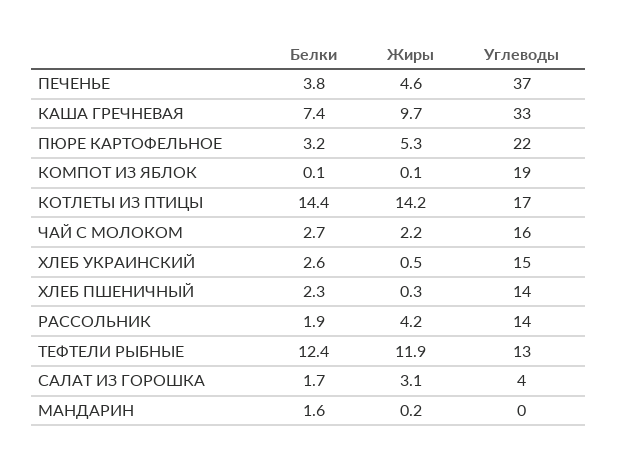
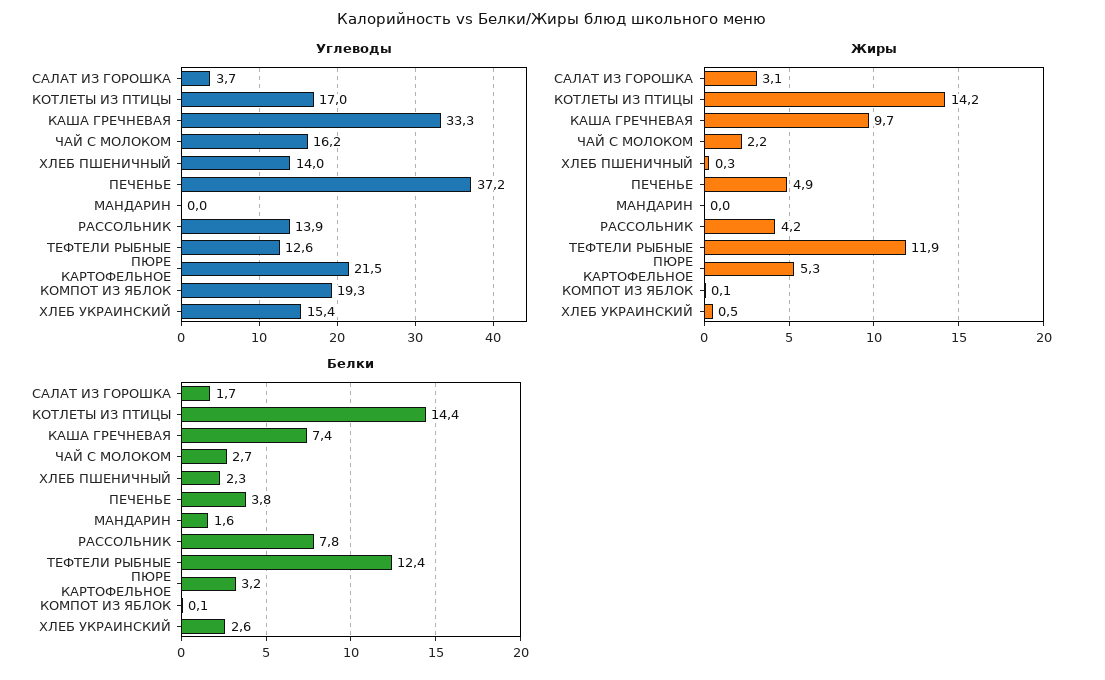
  {
    "Белки": {
      "ПЕЧЕНЬЕ": 3.8,
      "КАША ГРЕЧНЕВАЯ": 7.4,
      "ПЮРЕ КАРТОФЕЛЬНОЕ": 3.2,
      "КОМПОТ ИЗ ЯБЛОК": 0.1,
      "КОТЛЕТЫ ИЗ ПТИЦЫ": 14.4,
      "ЧАЙ С МОЛОКОМ": 2.7,
      "ХЛЕБ УКРАИНСКИЙ": 2.6,
      "ХЛЕБ ПШЕНИЧНЫЙ": 2.3,
-     "РАССОЛЬНИК": 1.9,
+     "РАССОЛЬНИК": 7.8,
      "ТЕФТЕЛИ РЫБНЫЕ": 12.4,
      "САЛАТ ИЗ ГОРОШКА": 1.7,
      "МАНДАРИН": 1.6
    },
    "Жиры": {
-     "ПЕЧЕНЬЕ": 4.6,
+     "ПЕЧЕНЬЕ": 4.9,
      "КАША ГРЕЧНЕВАЯ": 9.7,
      "ПЮРЕ КАРТОФЕЛЬНОЕ": 5.3,
      "КОМПОТ ИЗ ЯБЛОК": 0.1,
      "КОТЛЕТЫ ИЗ ПТИЦЫ": 14.2,
      "ЧАЙ С МОЛОКОМ": 2.2,
      "ХЛЕБ УКРАИНСКИЙ": 0.5,
      "ХЛЕБ ПШЕНИЧНЫЙ": 0.3,
      "РАССОЛЬНИК": 4.2,
      "ТЕФТЕЛИ РЫБНЫЕ": 11.9,
      "САЛАТ ИЗ ГОРОШКА": 3.1,
-     "МАНДАРИН": 0.2
+     "МАНДАРИН": 0
    },
    "Углеводы": {
      "ПЕЧЕНЬЕ": 37.2,
      "КАША ГРЕЧНЕВАЯ": 33.3,
      "ПЮРЕ КАРТОФЕЛЬНОЕ": 21.5,
      "КОМПОТ ИЗ ЯБЛОК": 19.3,
      "КОТЛЕТЫ ИЗ ПТИЦЫ": 17,
      "ЧАЙ С МОЛОКОМ": 16.2,
      "ХЛЕБ УКРАИНСКИЙ": 15.4,
      "ХЛЕБ ПШЕНИЧНЫЙ": 14,
      "РАССОЛЬНИК": 13.9,
      "ТЕФТЕЛИ РЫБНЫЕ": 12.6,
      "САЛАТ ИЗ ГОРОШКА": 3.7,
      "МАНДАРИН": 0
    }
  }

